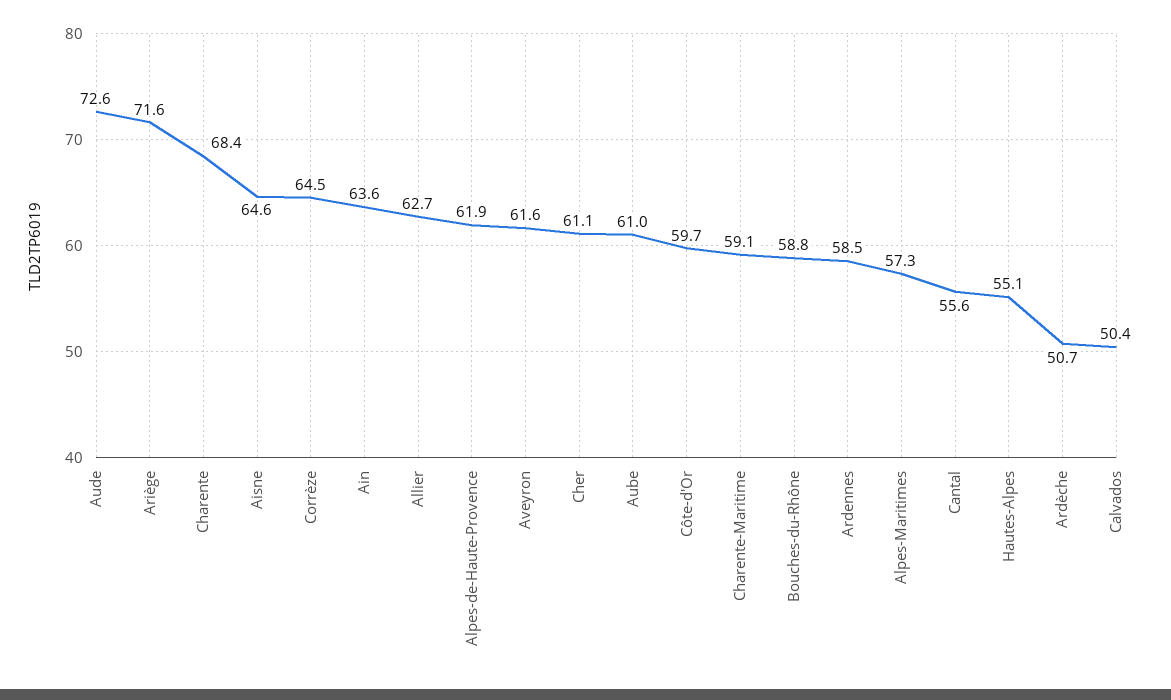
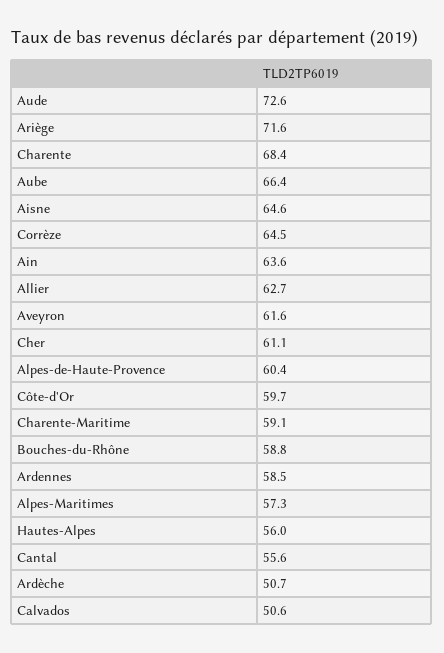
  {
    "Aude": 72.6,
    "Ariège": 71.6,
    "Charente": 68.4,
    "Aisne": 64.6,
    "Corrèze": 64.5,
    "Ain": 63.6,
    "Allier": 62.7,
-   "Alpes-de-Haute-Provence": 61.9,
+   "Alpes-de-Haute-Provence": 60.4,
    "Aveyron": 61.6,
    "Cher": 61.1,
-   "Aube": 61,
+   "Aube": 66.4,
    "Côte-d'Or": 59.7,
    "Charente-Maritime": 59.1,
    "Bouches-du-Rhône": 58.8,
    "Ardennes": 58.5,
    "Alpes-Maritimes": 57.3,
    "Cantal": 55.6,
-   "Hautes-Alpes": 55.1,
+   "Hautes-Alpes": 56,
    "Ardèche": 50.7,
-   "Calvados": 50.4
+   "Calvados": 50.6
  }

